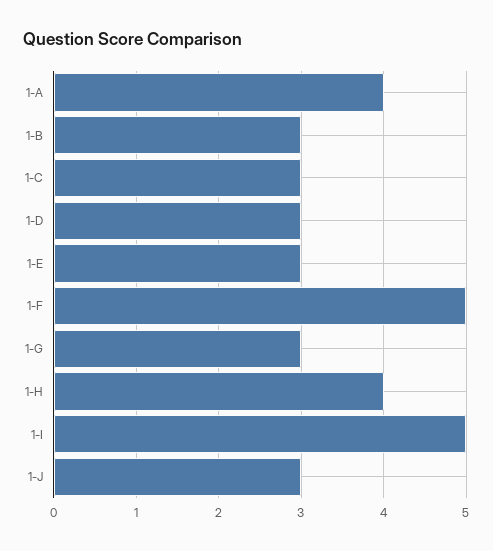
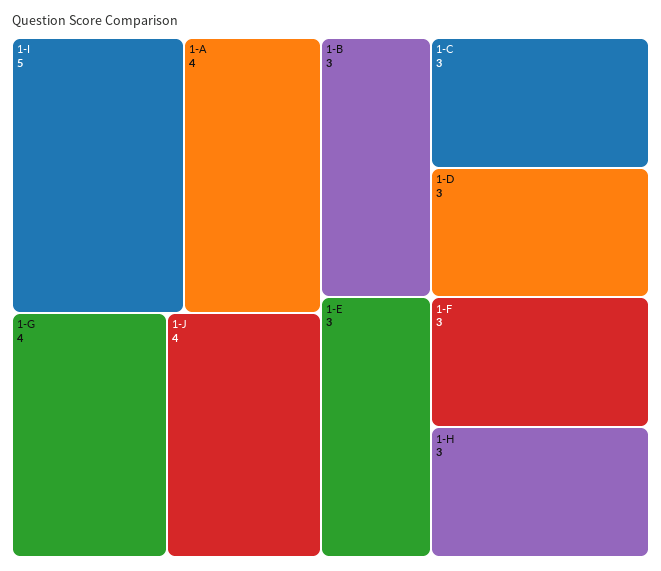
  {
    "1-A": 4,
    "1-B": 3,
    "1-C": 3,
    "1-D": 3,
    "1-E": 3,
-   "1-F": 5,
+   "1-F": 3,
-   "1-G": 3,
+   "1-G": 4,
-   "1-H": 4,
+   "1-H": 3,
    "1-I": 5,
-   "1-J": 3
+   "1-J": 4
  }

